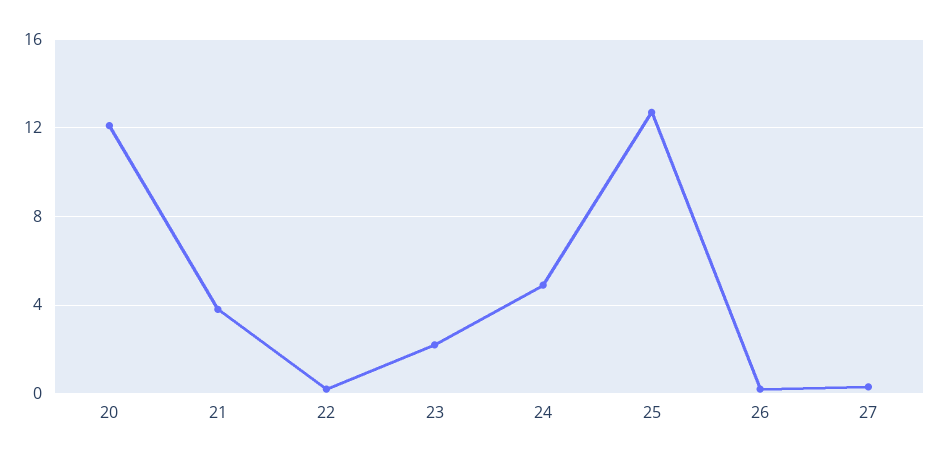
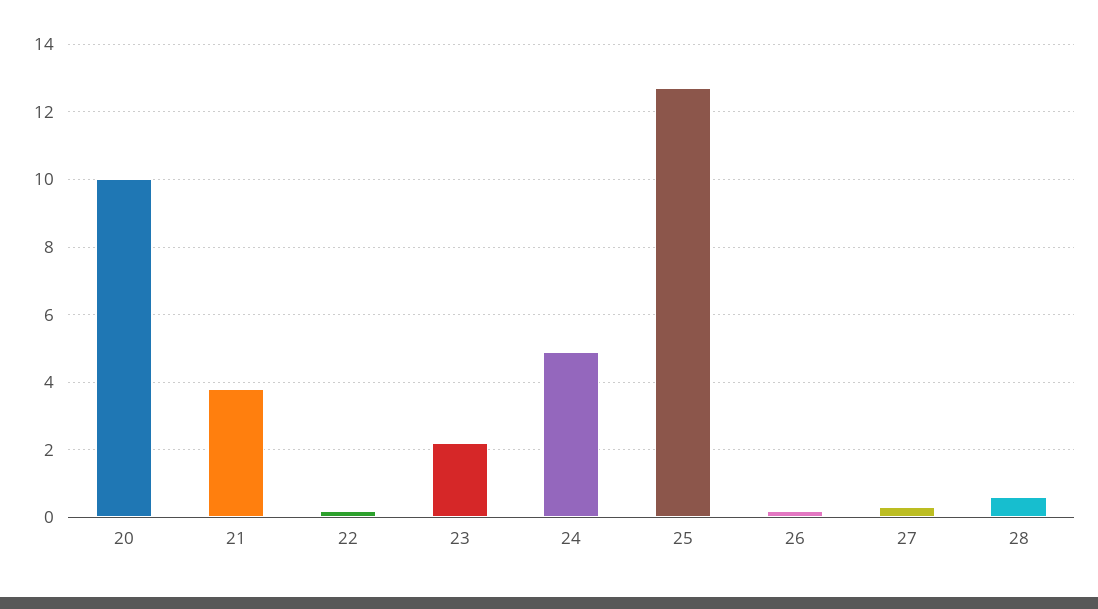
  {
-   "20": 12,
+   "20": 10,
    "21": 4,
    "22": 0,
    "23": 2,
    "24": 5,
    "25": 12.5,
    "26": 0,
-   "27": 0.5
+   "27": 0.5,
+   "28": 0.5
  }

